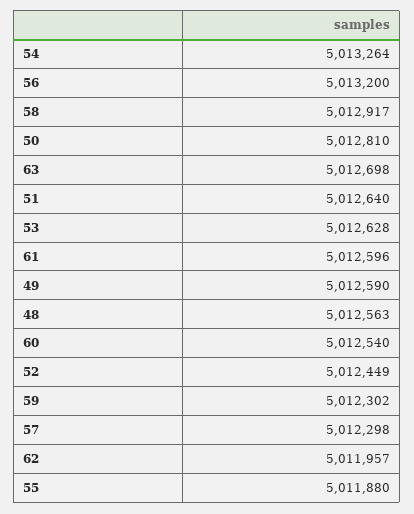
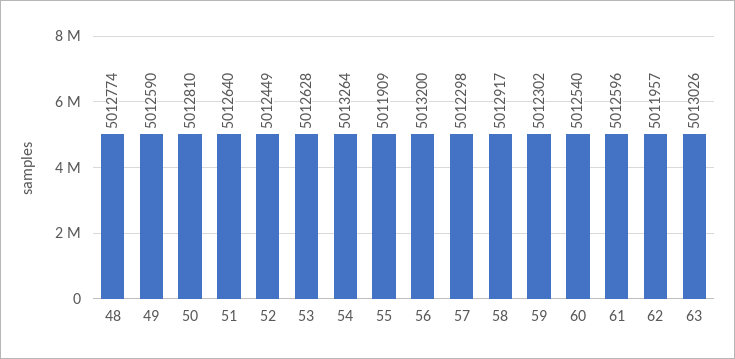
  {
    "54": 5013264,
    "56": 5013200,
    "58": 5012917,
    "50": 5012810,
-   "63": 5012698,
+   "63": 5013026,
    "51": 5012640,
    "53": 5012628,
    "61": 5012596,
    "49": 5012590,
-   "48": 5012563,
+   "48": 5012774,
    "60": 5012540,
    "52": 5012449,
    "59": 5012302,
    "57": 5012298,
    "62": 5011957,
-   "55": 5011880
+   "55": 5011909
  }

